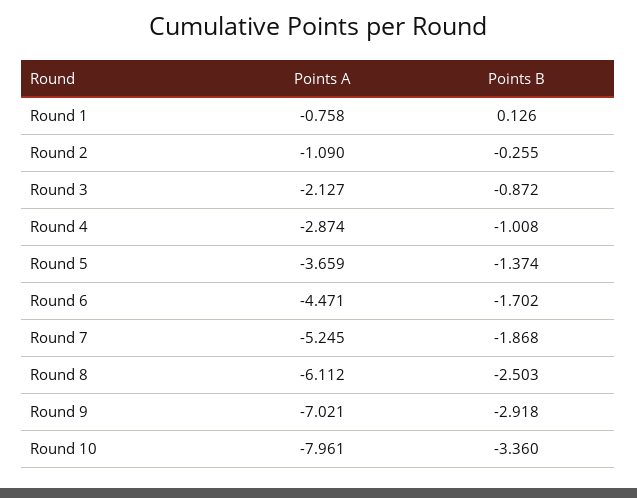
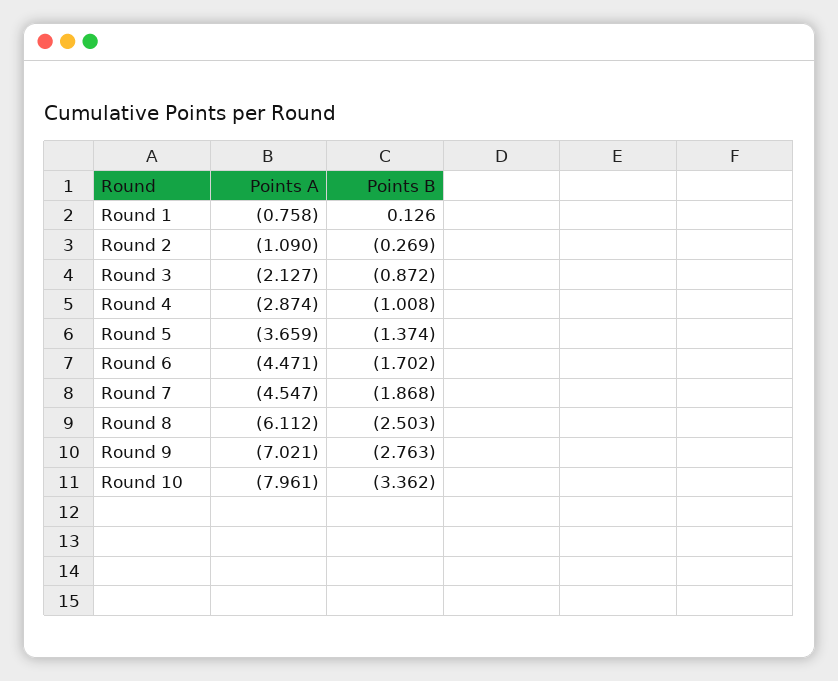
  {
    "Points A": {
      "Round 1": -0.758,
      "Round 2": -1.09,
      "Round 3": -2.127,
      "Round 4": -2.874,
      "Round 5": -3.659,
      "Round 6": -4.471,
-     "Round 7": -5.245,
+     "Round 7": -4.547,
      "Round 8": -6.112,
      "Round 9": -7.021,
      "Round 10": -7.961
    },
    "Points B": {
      "Round 1": 0.126,
-     "Round 2": -0.255,
+     "Round 2": -0.269,
      "Round 3": -0.872,
      "Round 4": -1.008,
      "Round 5": -1.374,
      "Round 6": -1.702,
      "Round 7": -1.868,
      "Round 8": -2.503,
-     "Round 9": -2.918,
+     "Round 9": -2.763,
-     "Round 10": -3.36
+     "Round 10": -3.362
    }
  }

